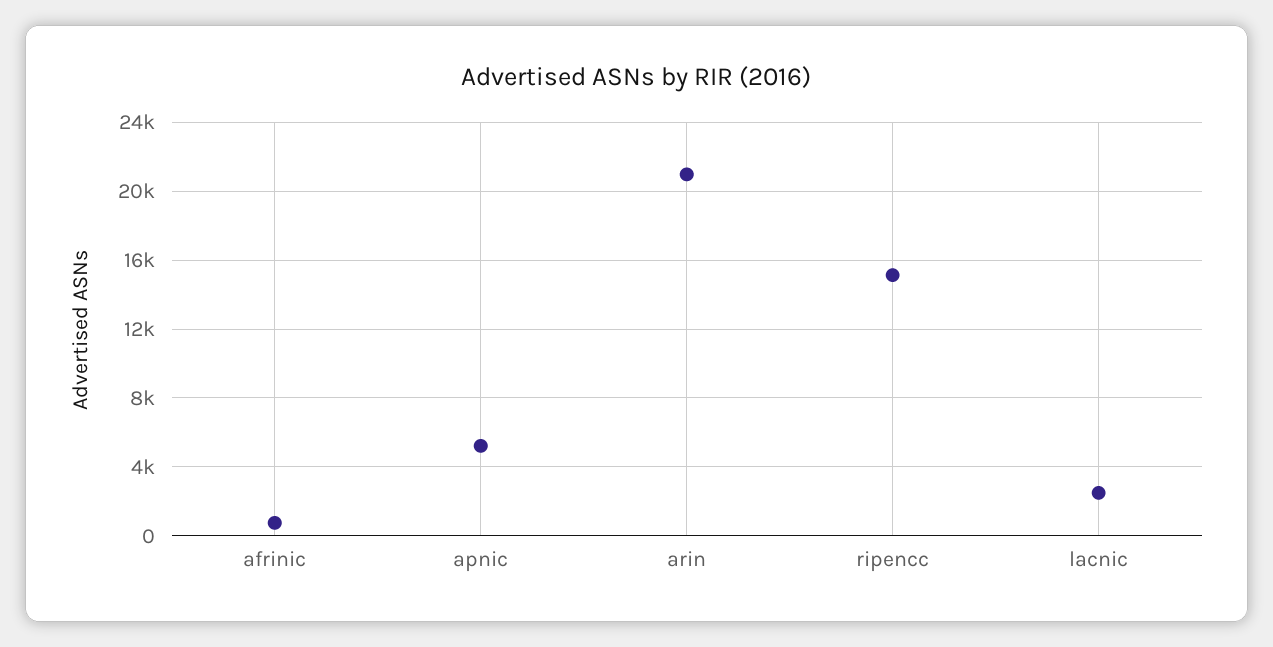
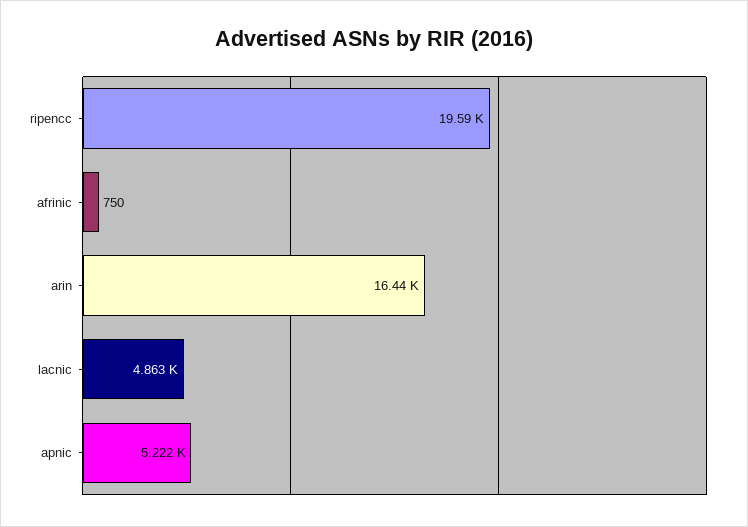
  {
    "afrinic": 750,
    "apnic": 5222,
-   "arin": 21000,
+   "arin": 16440,
-   "ripencc": 15000,
+   "ripencc": 19590,
-   "lacnic": 2500
+   "lacnic": 4863
  }

